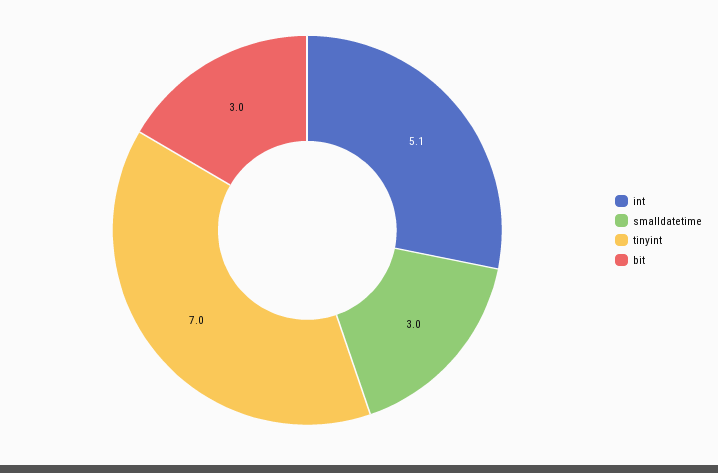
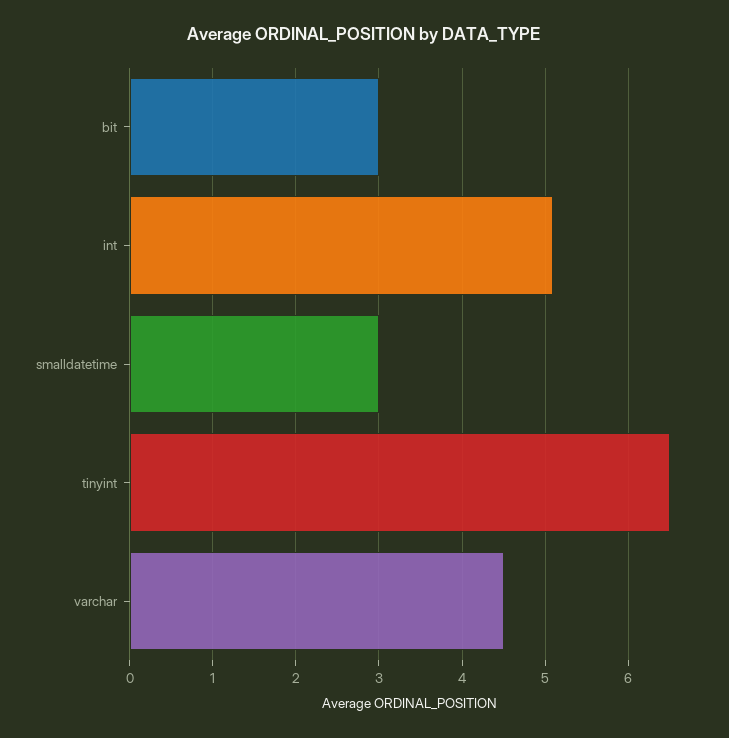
  {
    "int": 5.1,
    "smalldatetime": 3,
-   "tinyint": 7,
+   "tinyint": 6.5,
-   "bit": 3
+   "bit": 3,
+   "varchar": 4.5
  }

